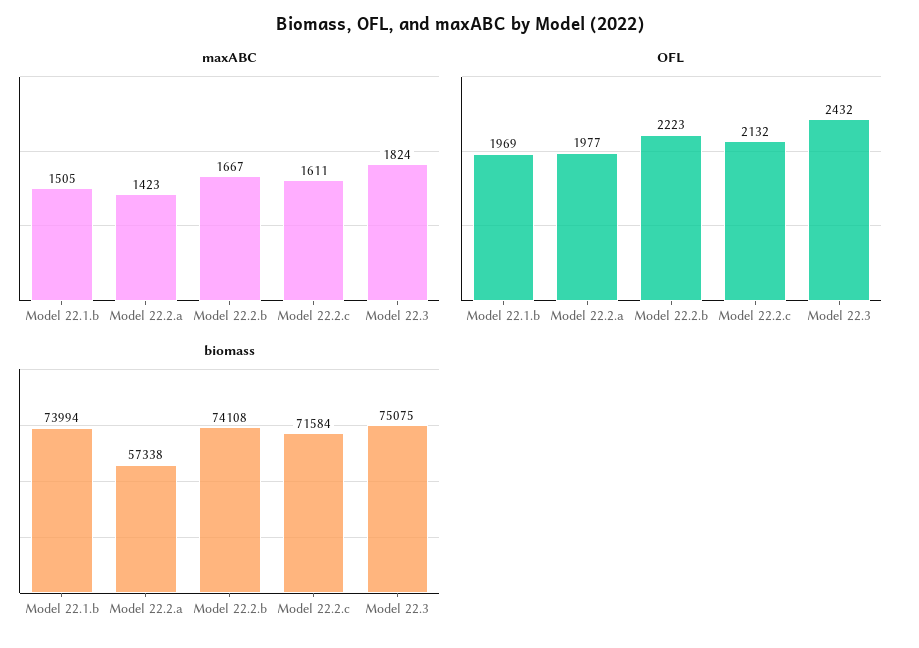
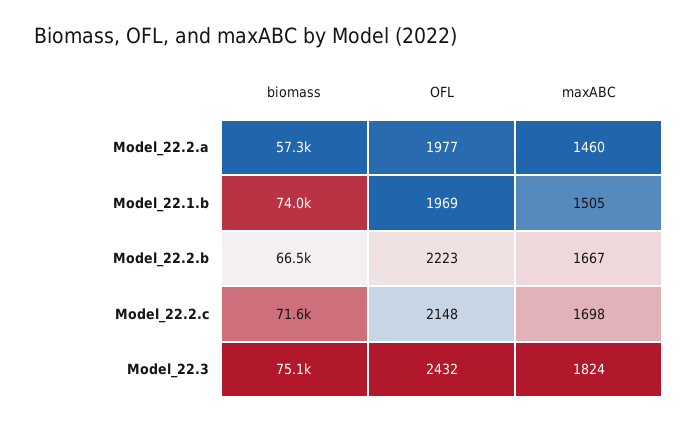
  {
    "maxABC": {
      "Model 22.1.b": 1505,
-     "Model 22.2.a": 1423,
+     "Model 22.2.a": 1460,
      "Model 22.2.b": 1667,
-     "Model 22.2.c": 1611,
+     "Model 22.2.c": 1698,
      "Model 22.3": 1824
    },
    "OFL": {
      "Model 22.1.b": 1969,
      "Model 22.2.a": 1977,
      "Model 22.2.b": 2223,
-     "Model 22.2.c": 2132,
+     "Model 22.2.c": 2148,
      "Model 22.3": 2432
    },
    "biomass": {
      "Model 22.1.b": 73994,
      "Model 22.2.a": 57338,
-     "Model 22.2.b": 74108,
+     "Model 22.2.b": 66500,
      "Model 22.2.c": 71584,
      "Model 22.3": 75075
    }
  }

